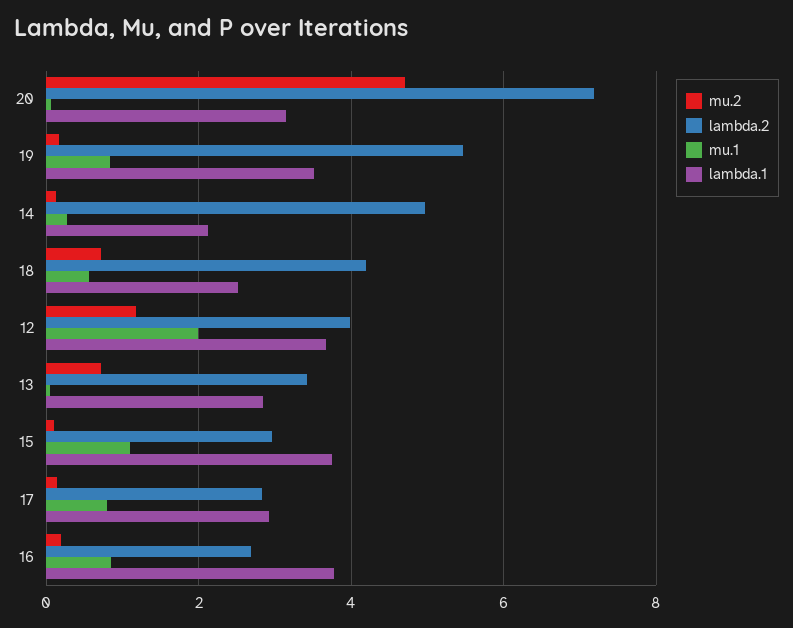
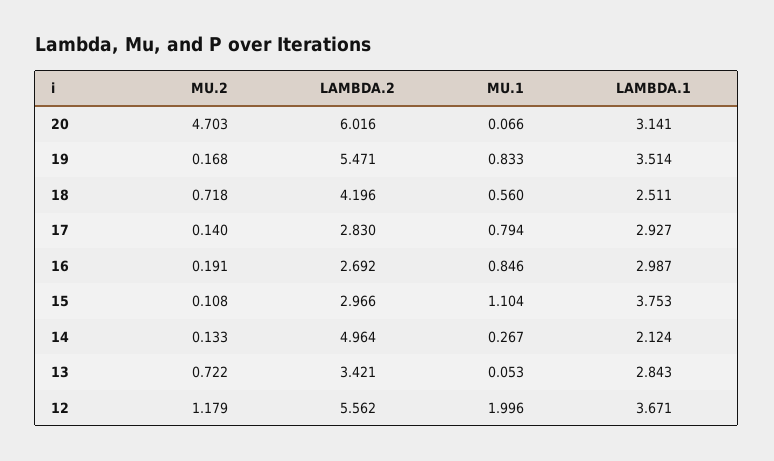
  {
    "mu.2": {
      "20": 4.703,
      "19": 0.168,
      "14": 0.133,
      "18": 0.718,
      "12": 1.179,
      "13": 0.722,
      "15": 0.108,
      "17": 0.14,
      "16": 0.191
    },
    "lambda.2": {
-     "20": 7.2,
+     "20": 6.016,
      "19": 5.471,
      "14": 4.964,
      "18": 4.196,
-     "12": 4,
+     "12": 5.562,
      "13": 3.421,
      "15": 2.966,
      "17": 2.83,
      "16": 2.692
    },
    "mu.1": {
      "20": 0.066,
      "19": 0.833,
      "14": 0.267,
      "18": 0.56,
      "12": 1.996,
      "13": 0.053,
      "15": 1.104,
      "17": 0.794,
      "16": 0.846
    },
    "lambda.1": {
      "20": 3.141,
      "19": 3.514,
      "14": 2.124,
      "18": 2.511,
      "12": 3.671,
      "13": 2.843,
      "15": 3.753,
      "17": 2.927,
-     "16": 3.8
+     "16": 2.987
    }
  }

